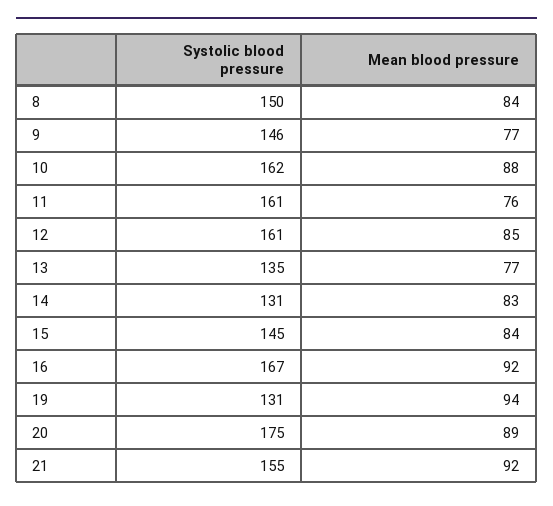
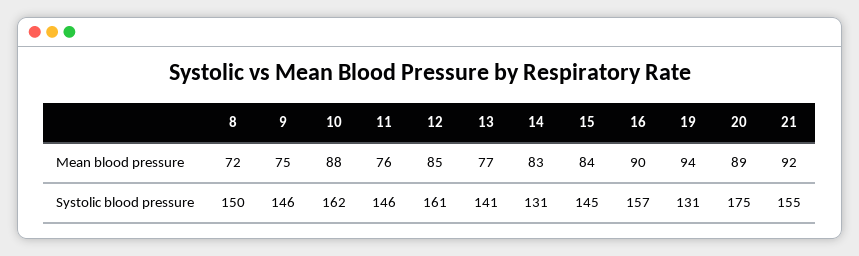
  {
    "Systolic blood pressure": {
      "8": 150,
      "9": 146,
      "10": 162,
-     "11": 161,
+     "11": 146,
      "12": 161,
-     "13": 135,
+     "13": 141,
      "14": 131,
      "15": 145,
-     "16": 167,
+     "16": 157,
      "19": 131,
      "20": 175,
      "21": 155
    },
    "Mean blood pressure": {
-     "8": 84,
+     "8": 72,
-     "9": 77,
+     "9": 75,
      "10": 88,
      "11": 76,
      "12": 85,
      "13": 77,
      "14": 83,
      "15": 84,
-     "16": 92,
+     "16": 90,
      "19": 94,
      "20": 89,
      "21": 92
    }
  }

